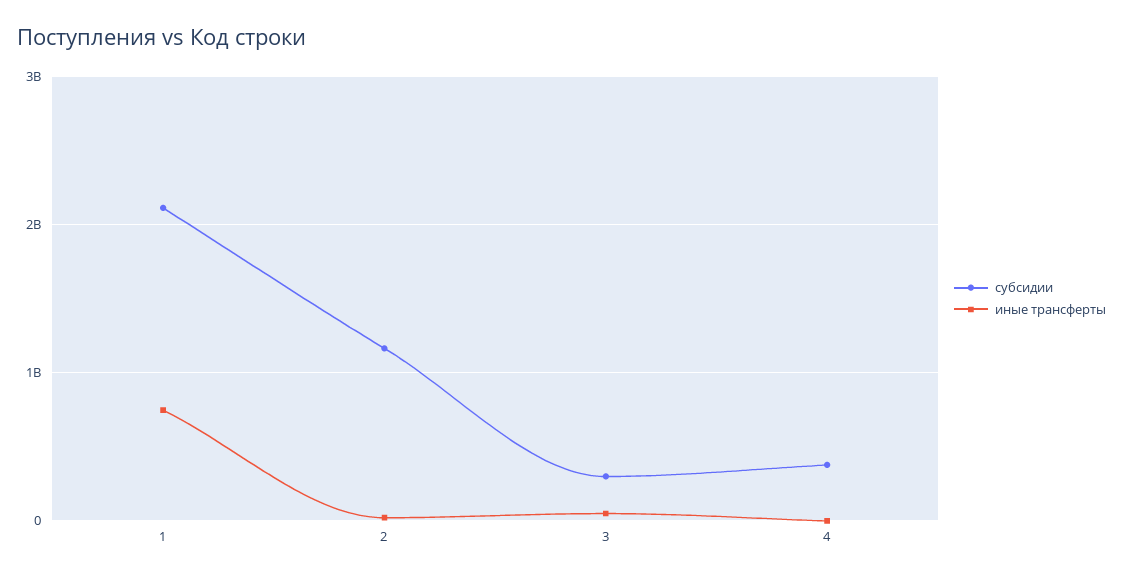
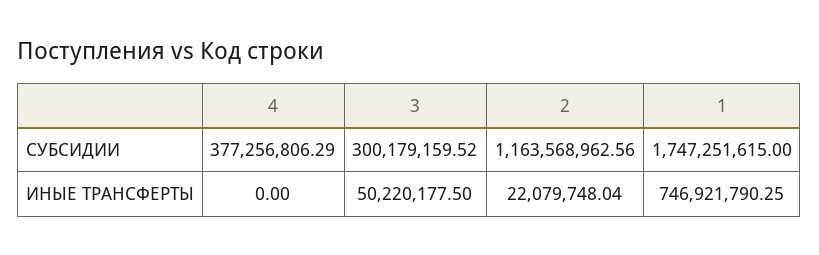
  {
    "субсидии": {
-     "1": 2100000000,
+     "1": 1747251615,
      "2": 1163568962.56,
      "3": 300179159.52,
      "4": 377256806.29
    },
    "иные трансферты": {
      "1": 746921790.25,
      "2": 22079748.04,
      "3": 50220177.5,
      "4": 0
    }
  }

